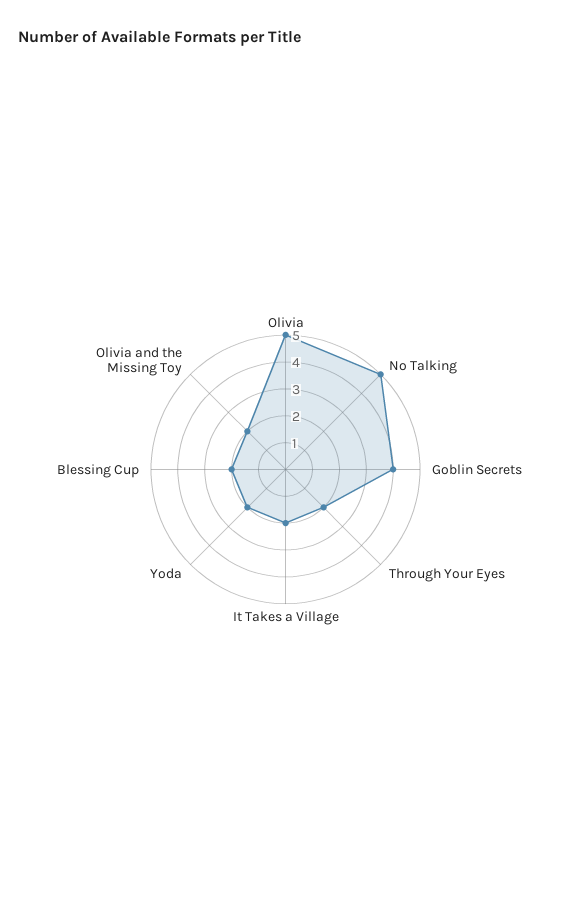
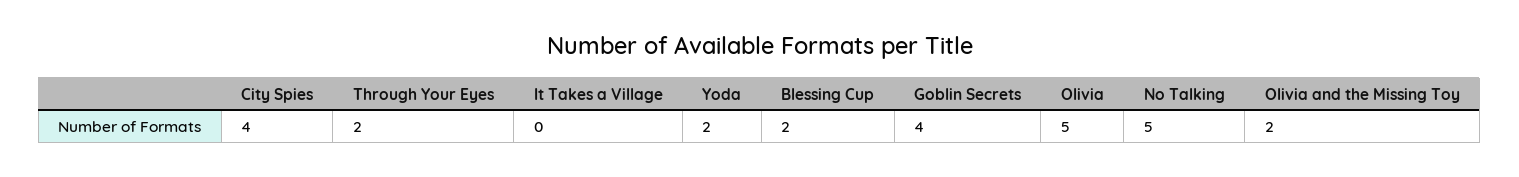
  {
    "Olivia": 5,
    "No Talking": 5,
    "Goblin Secrets": 4,
    "Through Your Eyes": 2,
-   "It Takes a Village": 2,
+   "It Takes a Village": 0,
    "Yoda": 2,
    "Blessing Cup": 2,
-   "Olivia and the Missing Toy": 2
+   "Olivia and the Missing Toy": 2,
+   "City Spies": 4
  }

